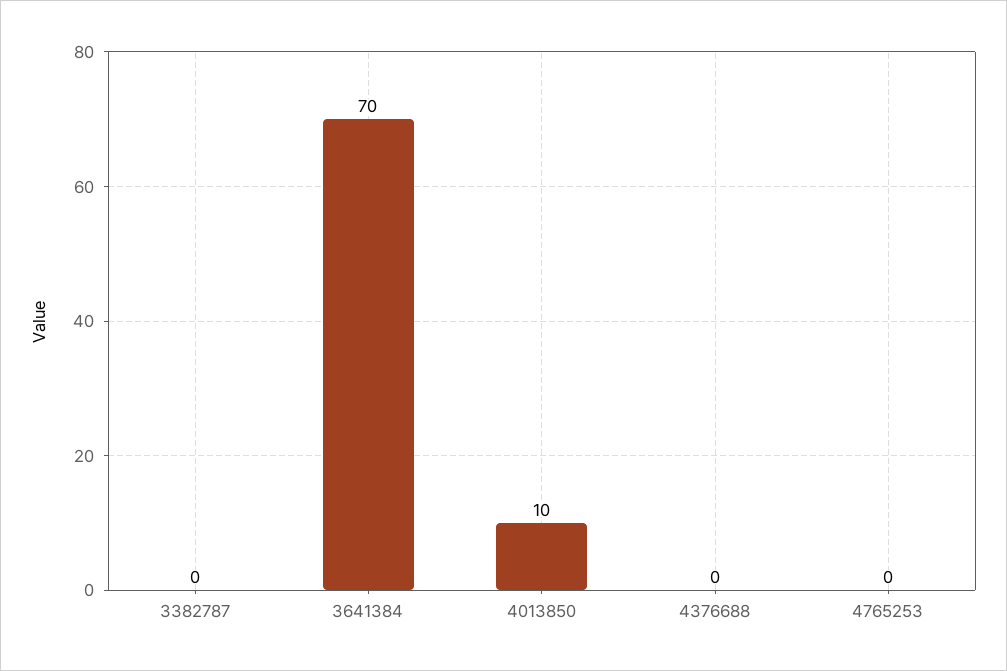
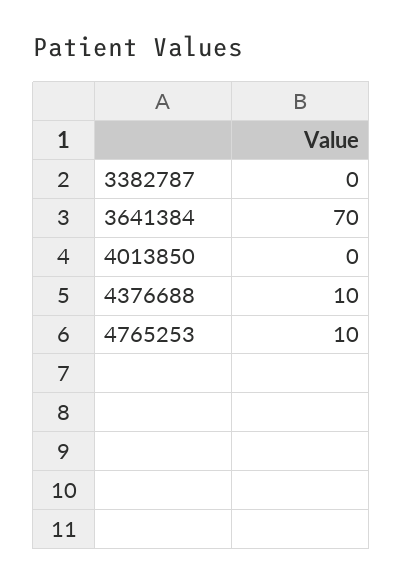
  {
    "3382787": 0,
    "3641384": 70,
-   "4013850": 10,
+   "4013850": 0,
-   "4376688": 0,
+   "4376688": 10,
-   "4765253": 0
+   "4765253": 10
  }

